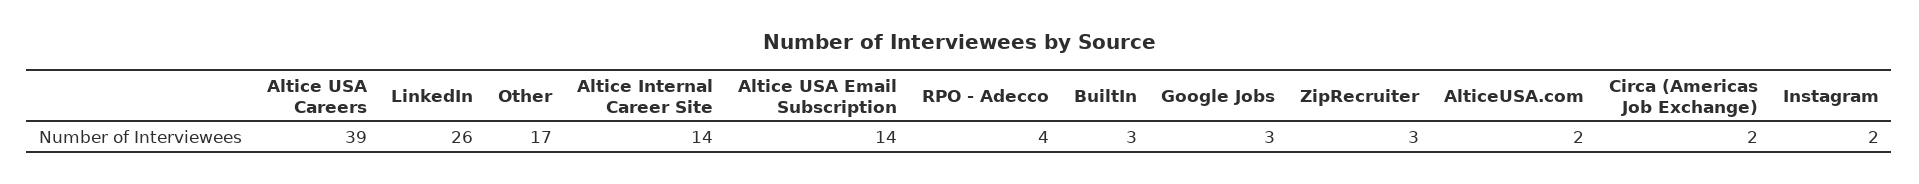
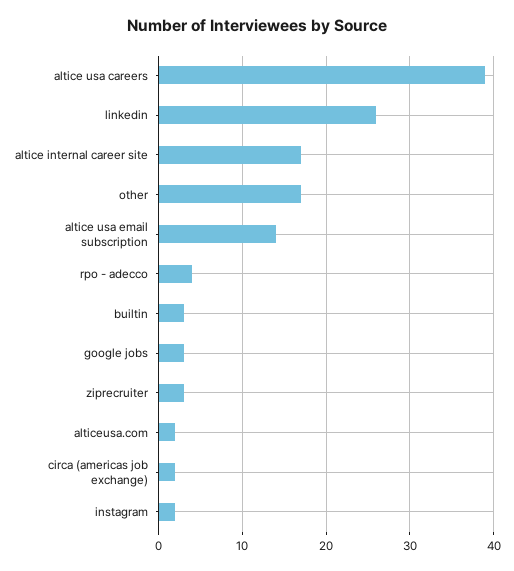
  {
    "Altice USA Careers": 39,
    "LinkedIn": 26,
    "Other": 17,
-   "Altice Internal Career Site": 14,
+   "Altice Internal Career Site": 17,
    "Altice USA Email Subscription": 14,
    "RPO - Adecco": 4,
    "BuiltIn": 3,
    "Google Jobs": 3,
    "ZipRecruiter": 3,
    "AlticeUSA.com": 2,
    "Circa (Americas Job Exchange)": 2,
    "Instagram": 2
  }

